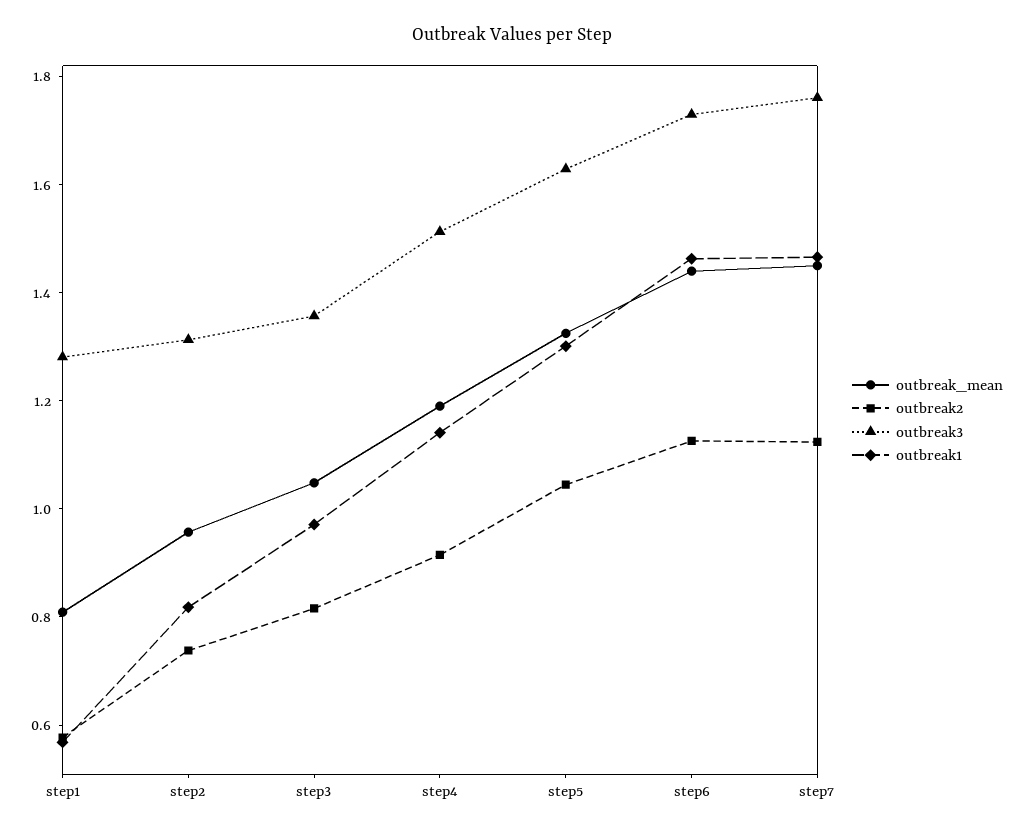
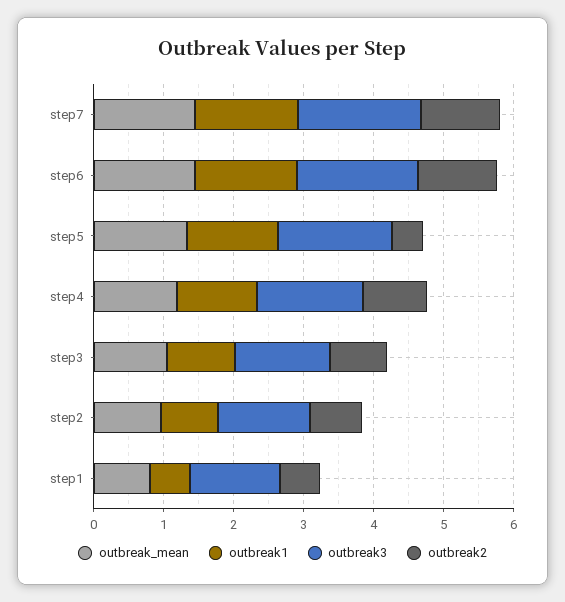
  {
    "outbreak_mean": {
      "step1": 0.8,
      "step2": 0.95,
      "step3": 1.05,
      "step4": 1.2,
      "step5": 1.35,
      "step6": 1.45,
      "step7": 1.45
    },
    "outbreak2": {
      "step1": 0.6,
      "step2": 0.75,
      "step3": 0.8,
      "step4": 0.9,
-     "step5": 1.05,
+     "step5": 0.4,
      "step6": 1.15,
      "step7": 1.1
    },
    "outbreak3": {
      "step1": 1.3,
      "step2": 1.3,
      "step3": 1.35,
      "step4": 1.5,
      "step5": 1.65,
      "step6": 1.75,
      "step7": 1.75
    },
    "outbreak1": {
      "step1": 0.55,
      "step2": 0.8,
      "step3": 0.95,
      "step4": 1.15,
      "step5": 1.3,
      "step6": 1.45,
      "step7": 1.45
    }
  }

